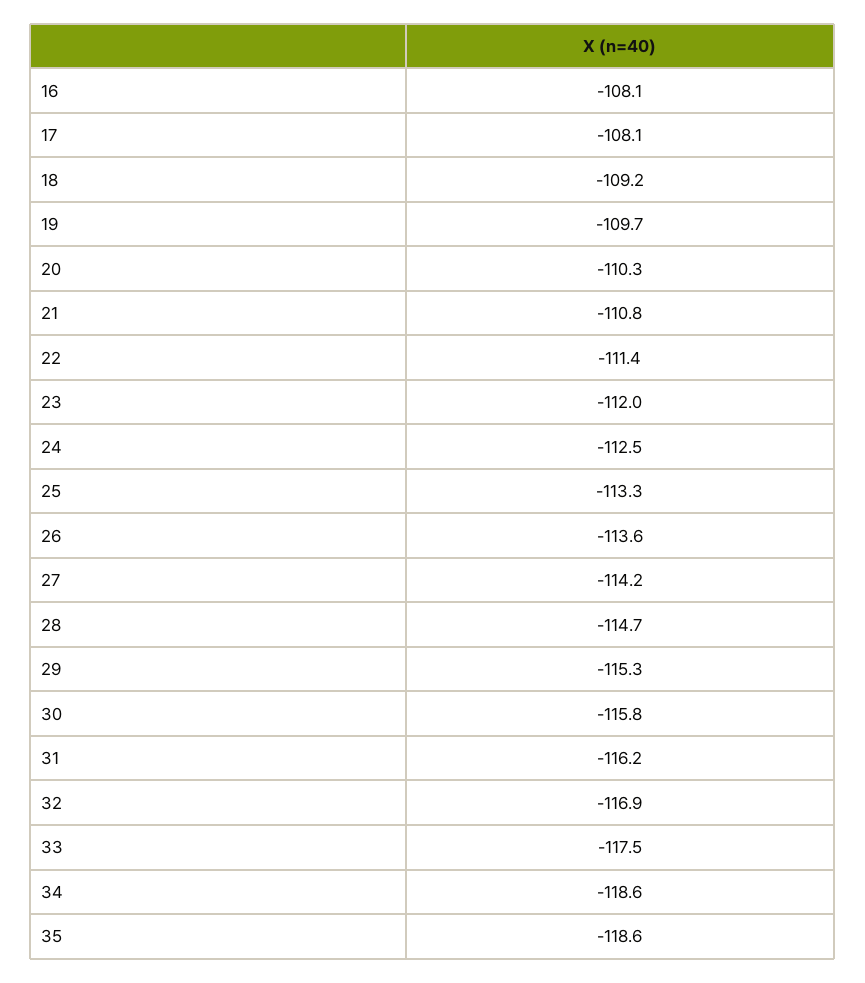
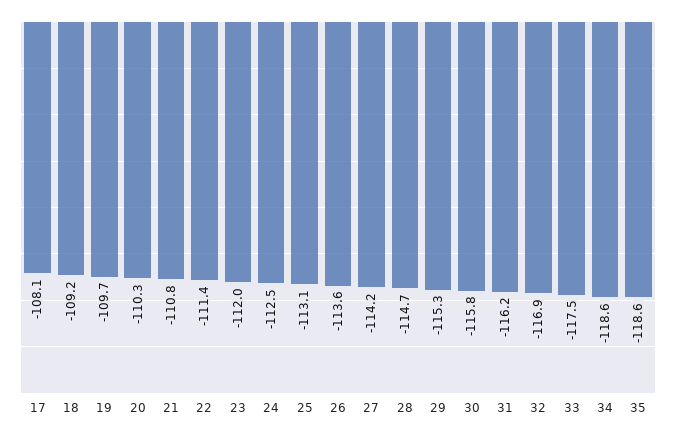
  {
-   "16": -108.1,
    "17": -108.1,
    "18": -109.2,
    "19": -109.7,
    "20": -110.3,
    "21": -110.8,
    "22": -111.4,
    "23": -112,
    "24": -112.5,
-   "25": -113.3,
+   "25": -113.1,
    "26": -113.6,
    "27": -114.2,
    "28": -114.7,
    "29": -115.3,
    "30": -115.8,
    "31": -116.2,
    "32": -116.9,
    "33": -117.5,
    "34": -118.6,
    "35": -118.6
  }

